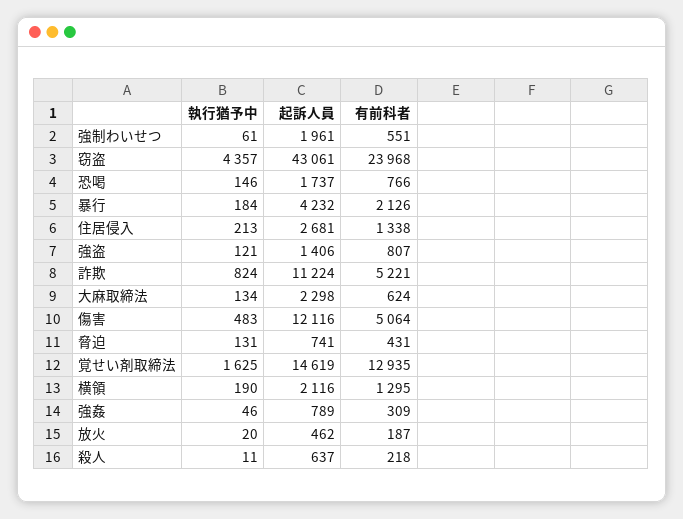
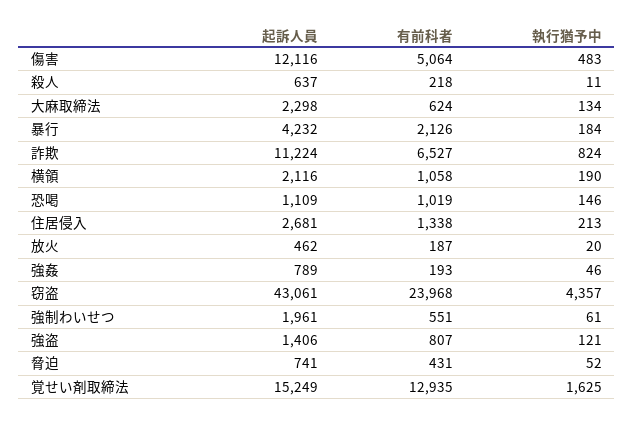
  {
    "執行猶予中": {
      "強制わいせつ": 61,
      "窃盗": 4357,
      "恐喝": 146,
      "暴行": 184,
      "住居侵入": 213,
      "強盗": 121,
      "詐欺": 824,
      "大麻取締法": 134,
      "傷害": 483,
-     "脅迫": 131,
+     "脅迫": 52,
      "覚せい剤取締法": 1625,
      "横領": 190,
      "強姦": 46,
      "放火": 20,
      "殺人": 11
    },
    "起訴人員": {
      "強制わいせつ": 1961,
      "窃盗": 43061,
-     "恐喝": 1737,
+     "恐喝": 1109,
      "暴行": 4232,
      "住居侵入": 2681,
      "強盗": 1406,
      "詐欺": 11224,
      "大麻取締法": 2298,
      "傷害": 12116,
      "脅迫": 741,
-     "覚せい剤取締法": 14619,
+     "覚せい剤取締法": 15249,
      "横領": 2116,
      "強姦": 789,
      "放火": 462,
      "殺人": 637
    },
    "有前科者": {
      "強制わいせつ": 551,
      "窃盗": 23968,
-     "恐喝": 766,
+     "恐喝": 1019,
      "暴行": 2126,
      "住居侵入": 1338,
      "強盗": 807,
-     "詐欺": 5221,
+     "詐欺": 6527,
      "大麻取締法": 624,
      "傷害": 5064,
      "脅迫": 431,
      "覚せい剤取締法": 12935,
-     "横領": 1295,
+     "横領": 1058,
-     "強姦": 309,
+     "強姦": 193,
      "放火": 187,
      "殺人": 218
    }
  }

